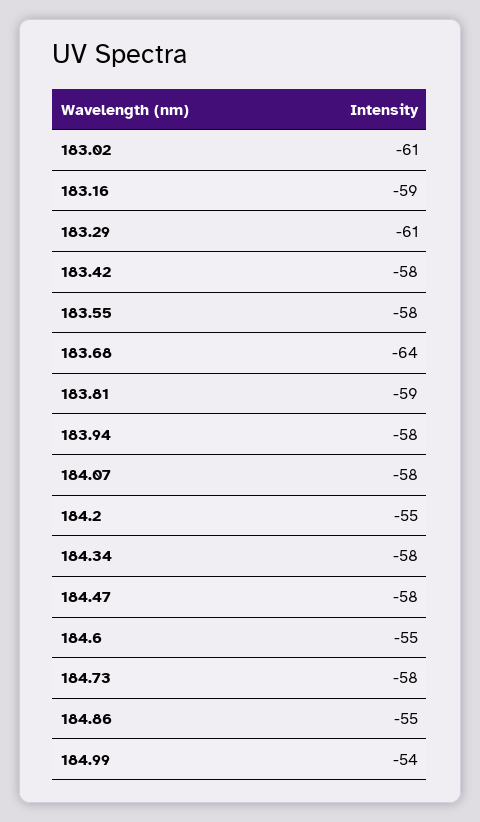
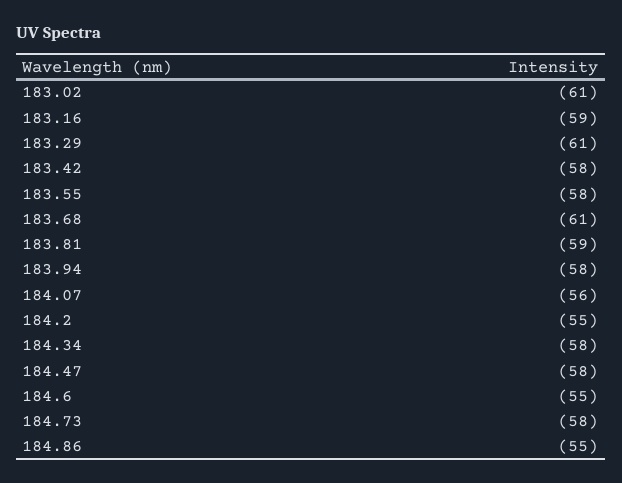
  {
    "183.02": -61,
    "183.16": -59,
    "183.29": -61,
    "183.42": -58,
    "183.55": -58,
-   "183.68": -64,
+   "183.68": -61,
    "183.81": -59,
    "183.94": -58,
-   "184.07": -58,
+   "184.07": -56,
    "184.2": -55,
    "184.34": -58,
    "184.47": -58,
    "184.6": -55,
    "184.73": -58,
-   "184.86": -55,
+   "184.86": -55
-   "184.99": -54
  }

